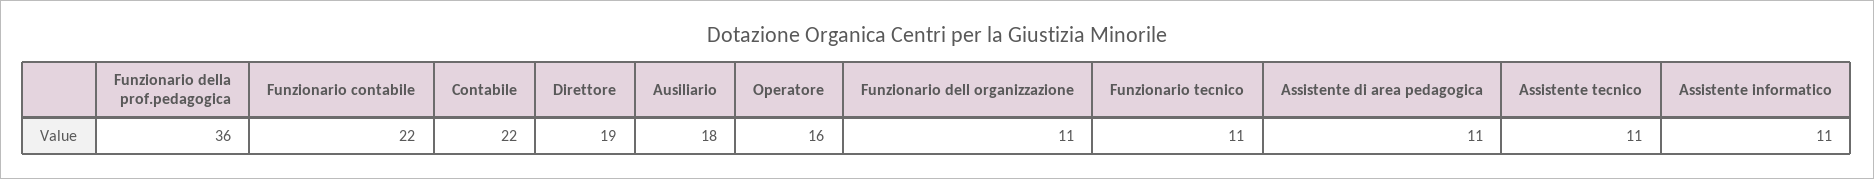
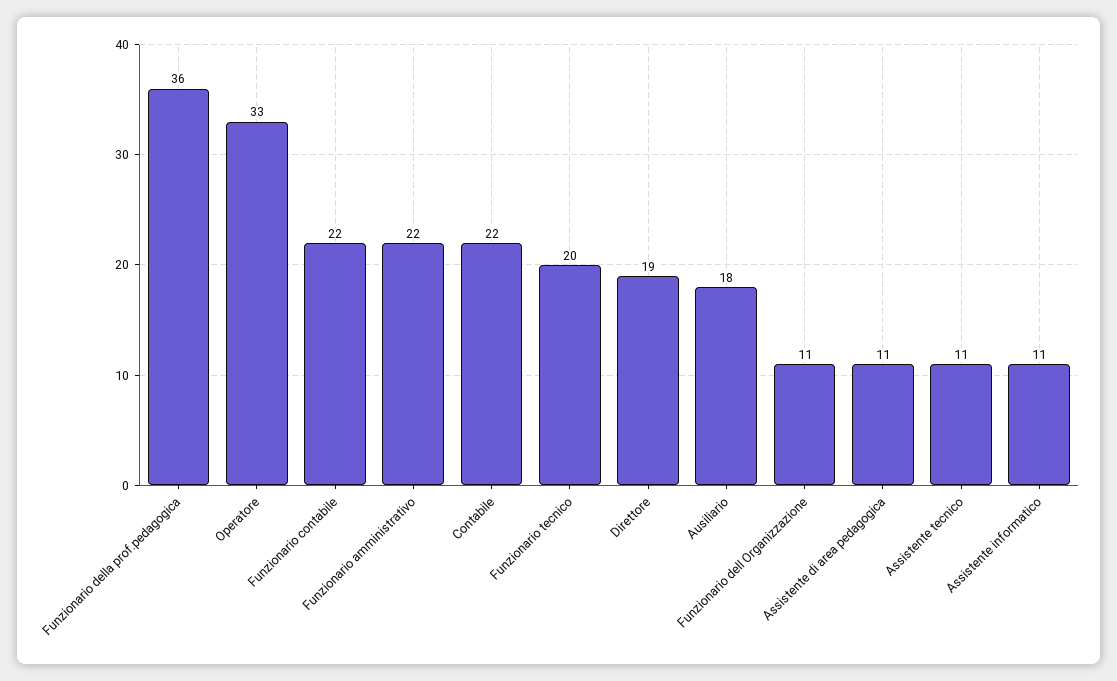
  {
    "Funzionario della prof.pedagogica": 36,
    "Funzionario contabile": 22,
    "Contabile": 22,
    "Direttore": 19,
    "Ausiliario": 18,
-   "Operatore": 16,
+   "Operatore": 33,
    "Funzionario dell organizzazione": 11,
-   "Funzionario tecnico": 11,
+   "Funzionario tecnico": 20,
    "Assistente di area pedagogica": 11,
    "Assistente tecnico": 11,
-   "Assistente informatico": 11
+   "Assistente informatico": 11,
+   "Funzionario amministrativo": 22
  }

